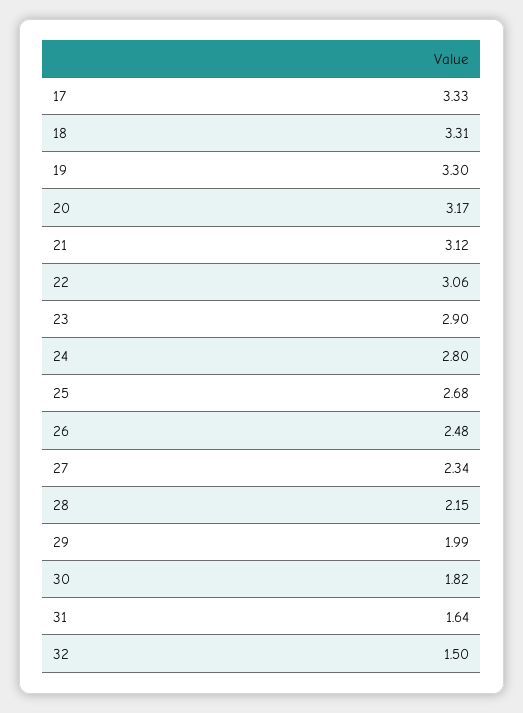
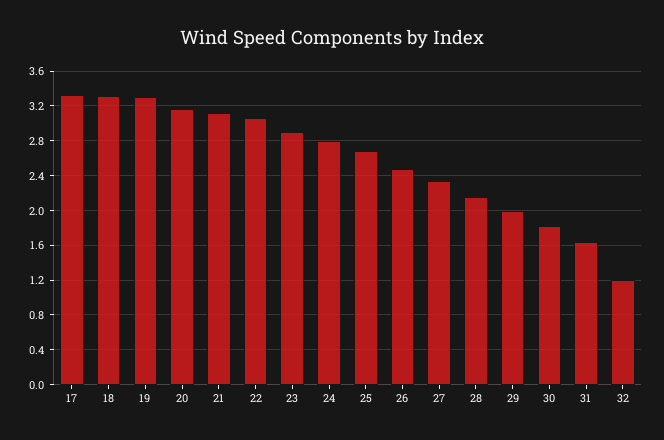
  {
    "17": 3.33,
    "18": 3.31,
    "19": 3.3,
    "20": 3.17,
    "21": 3.12,
    "22": 3.06,
    "23": 2.9,
    "24": 2.8,
    "25": 2.68,
    "26": 2.48,
    "27": 2.34,
    "28": 2.15,
    "29": 1.99,
    "30": 1.82,
    "31": 1.64,
-   "32": 1.5
+   "32": 1.2
  }

